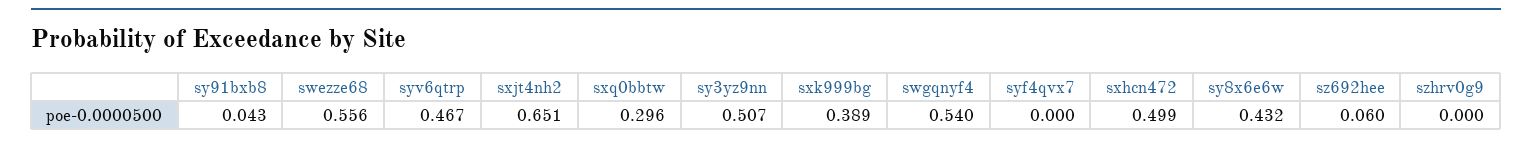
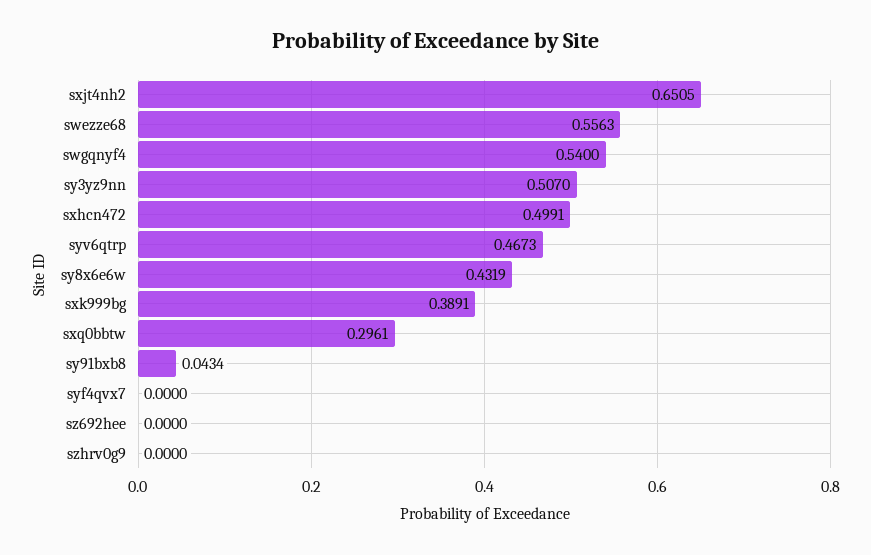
  {
    "sy91bxb8": 0.0434,
    "swezze68": 0.5563,
    "syv6qtrp": 0.4673,
    "sxjt4nh2": 0.6505,
    "sxq0bbtw": 0.2961,
    "sy3yz9nn": 0.507,
    "sxk999bg": 0.3891,
    "swgqnyf4": 0.54,
    "syf4qvx7": 0,
    "sxhcn472": 0.4991,
    "sy8x6e6w": 0.4319,
-   "sz692hee": 0.06,
+   "sz692hee": 0,
    "szhrv0g9": 0
  }

